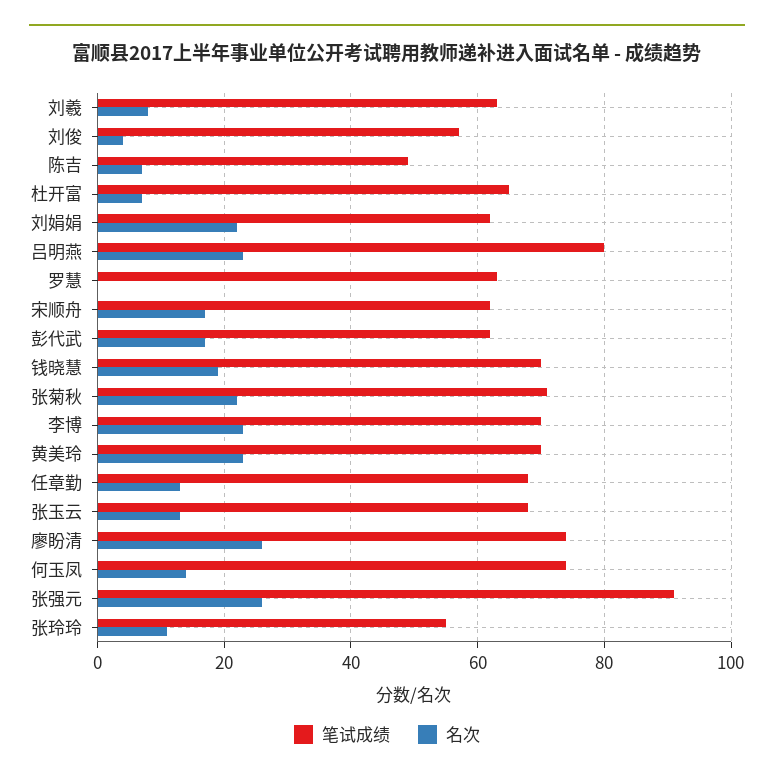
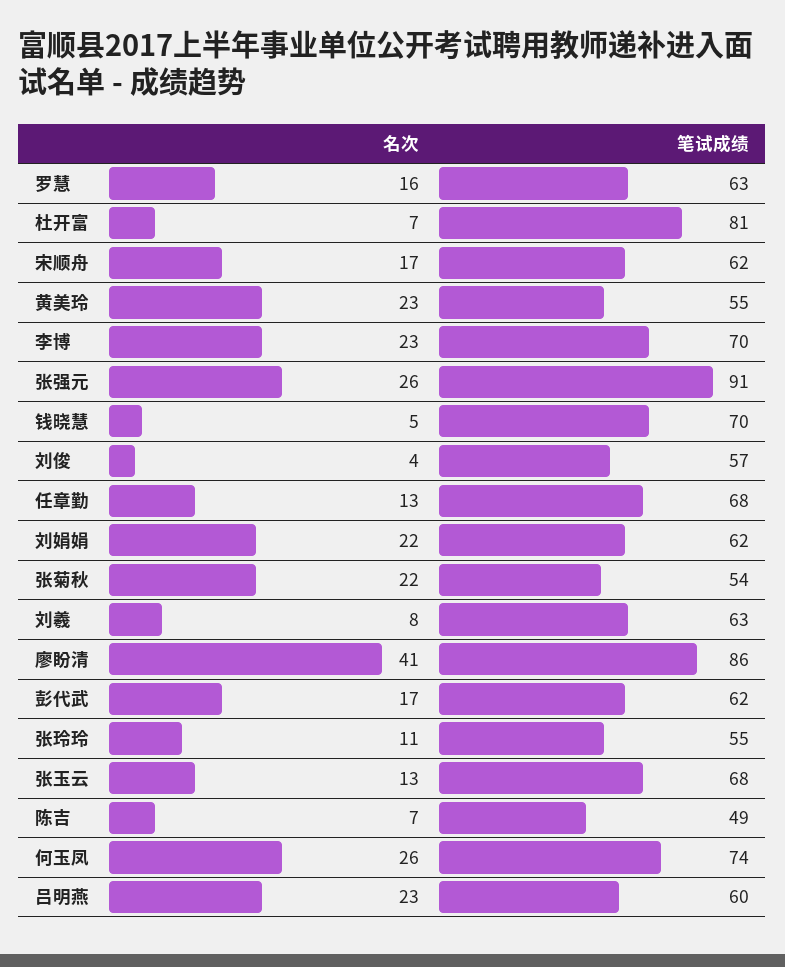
  {
    "笔试成绩": {
      "刘羲": 63,
      "刘俊": 57,
      "陈吉": 49,
-     "杜开富": 65,
+     "杜开富": 81,
      "刘娟娟": 62,
-     "吕明燕": 80,
+     "吕明燕": 60,
      "罗慧": 63,
      "宋顺舟": 62,
      "彭代武": 62,
      "钱晓慧": 70,
-     "张菊秋": 70,
+     "张菊秋": 54,
      "李博": 70,
-     "黄美玲": 70,
+     "黄美玲": 55,
      "任章勤": 68,
      "张玉云": 68,
-     "廖盼清": 75,
+     "廖盼清": 86,
      "何玉凤": 74,
      "张强元": 91,
      "张玲玲": 55
    },
    "名次": {
      "刘羲": 8,
      "刘俊": 4,
      "陈吉": 7,
      "杜开富": 7,
      "刘娟娟": 22,
      "吕明燕": 23,
-     "罗慧": 0,
+     "罗慧": 16,
      "宋顺舟": 17,
      "彭代武": 17,
-     "钱晓慧": 20,
+     "钱晓慧": 5,
      "张菊秋": 22,
      "李博": 23,
      "黄美玲": 23,
      "任章勤": 13,
      "张玉云": 13,
-     "廖盼清": 25,
+     "廖盼清": 41,
-     "何玉凤": 15,
+     "何玉凤": 26,
      "张强元": 26,
      "张玲玲": 11
    }
  }

